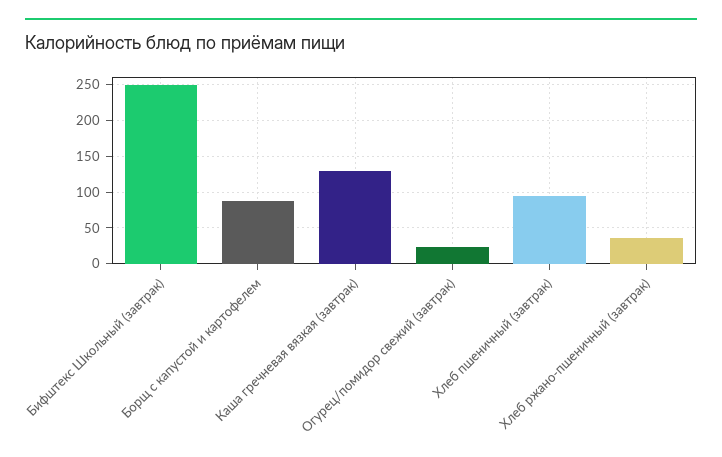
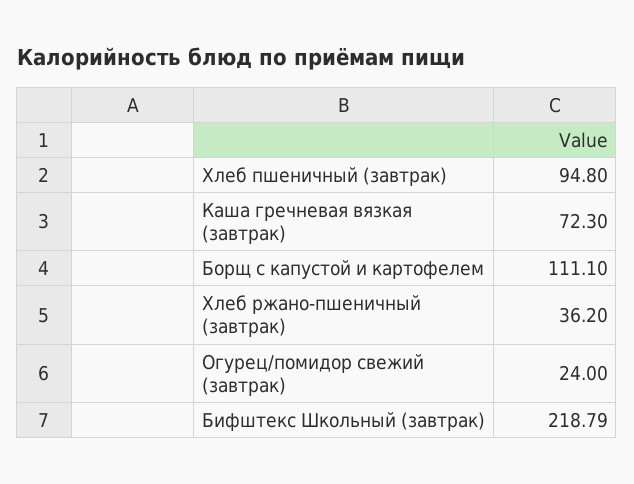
  {
-   "Бифштекс Школьный (завтрак)": 250,
+   "Бифштекс Школьный (завтрак)": 218.79,
-   "Борщ с капустой и картофелем": 90,
+   "Борщ с капустой и картофелем": 111.1,
-   "Каша гречневая вязкая (завтрак)": 130,
+   "Каша гречневая вязкая (завтрак)": 72.3,
    "Огурец/помидор свежий (завтрак)": 24,
    "Хлеб пшеничный (завтрак)": 94.8,
    "Хлеб ржано-пшеничный (завтрак)": 36.2
  }

